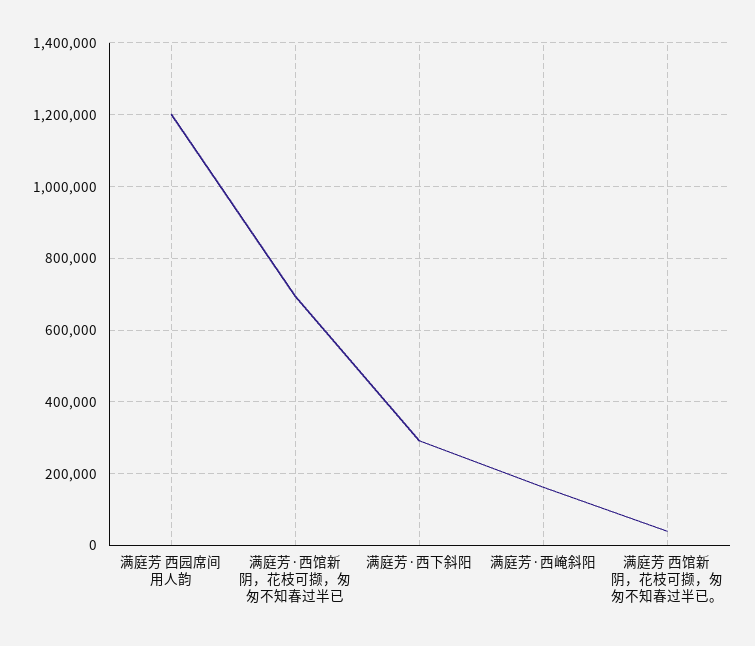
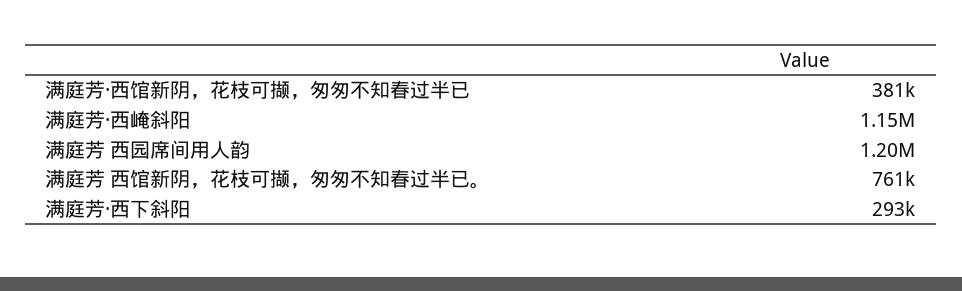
  {
    "满庭芳 西园席间用人韵": 1200000,
-   "满庭芳·西馆新阴，花枝可撷，匆匆不知春过半已": 700000,
+   "满庭芳·西馆新阴，花枝可撷，匆匆不知春过半已": 381000,
    "满庭芳·西下斜阳": 293000,
-   "满庭芳·西崦斜阳": 160000,
+   "满庭芳·西崦斜阳": 1150000,
-   "满庭芳 西馆新阴，花枝可撷，匆匆不知春过半已。": 40000
+   "满庭芳 西馆新阴，花枝可撷，匆匆不知春过半已。": 761000
  }

